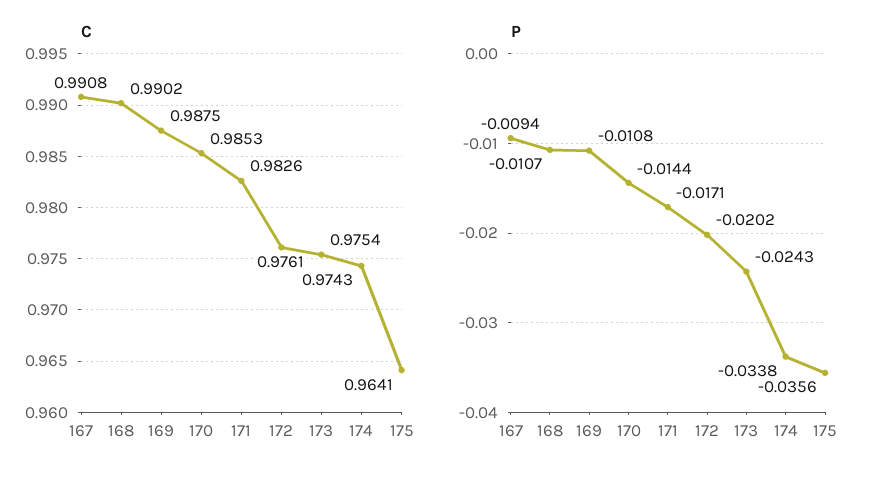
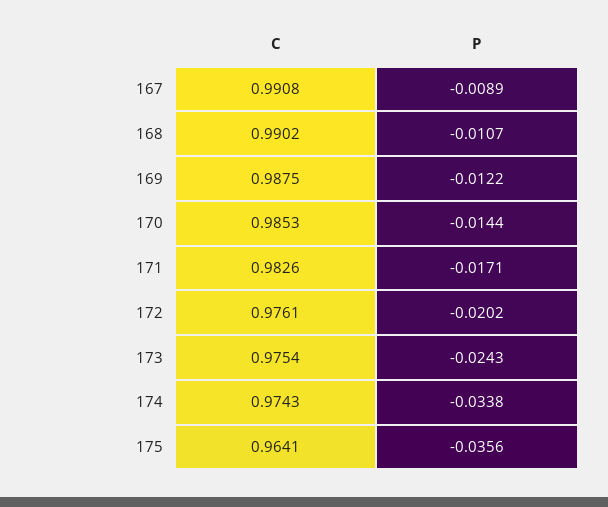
  {
    "C": {
      "167": 0.9908,
      "168": 0.9902,
      "169": 0.9875,
      "170": 0.9853,
      "171": 0.9826,
      "172": 0.9761,
      "173": 0.9754,
      "174": 0.9743,
      "175": 0.9641
    },
    "P": {
-     "167": -0.0094,
+     "167": -0.0089,
      "168": -0.0107,
-     "169": -0.0108,
+     "169": -0.0122,
      "170": -0.0144,
      "171": -0.0171,
      "172": -0.0202,
      "173": -0.0243,
      "174": -0.0338,
      "175": -0.0356
    }
  }

